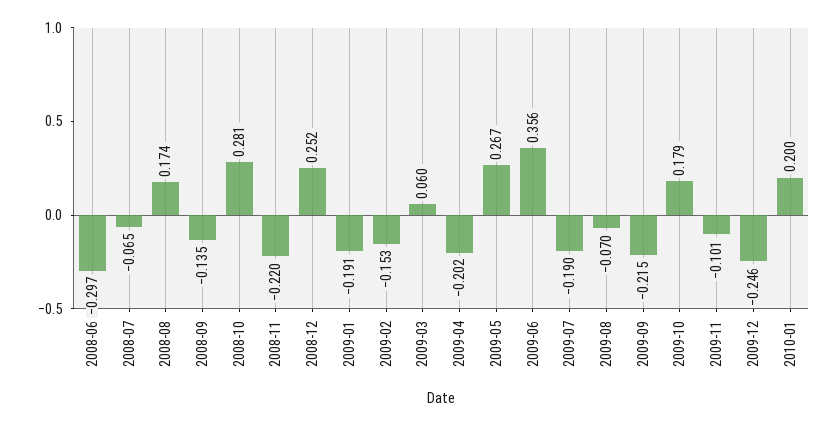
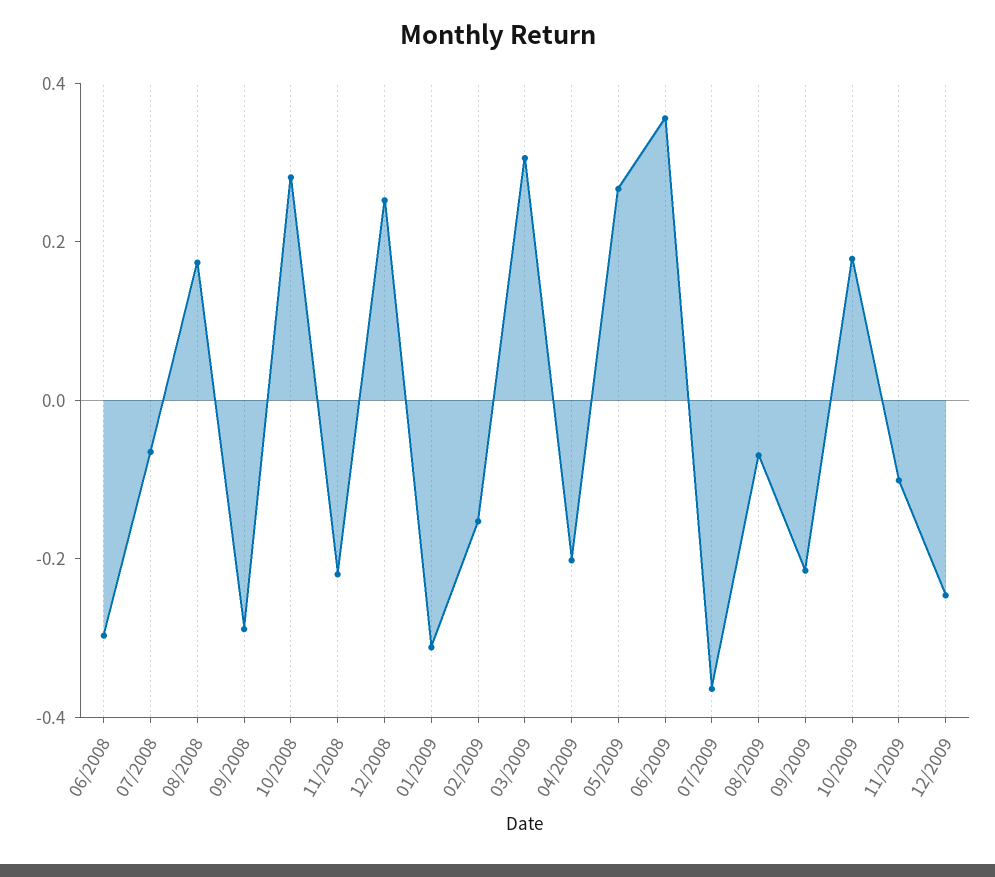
  {
    "2008-06": -0.297,
    "2008-07": -0.065,
    "2008-08": 0.174,
-   "2008-09": -0.135,
+   "2008-09": -0.3,
    "2008-10": 0.281,
    "2008-11": -0.22,
    "2008-12": 0.252,
-   "2009-01": -0.191,
+   "2009-01": -0.3,
    "2009-02": -0.153,
-   "2009-03": 0.06,
+   "2009-03": 0.3,
    "2009-04": -0.202,
    "2009-05": 0.267,
    "2009-06": 0.356,
-   "2009-07": -0.19,
+   "2009-07": -0.35,
    "2009-08": -0.07,
    "2009-09": -0.215,
    "2009-10": 0.179,
    "2009-11": -0.101,
-   "2009-12": -0.246,
+   "2009-12": -0.246
-   "2010-01": 0.2
  }

